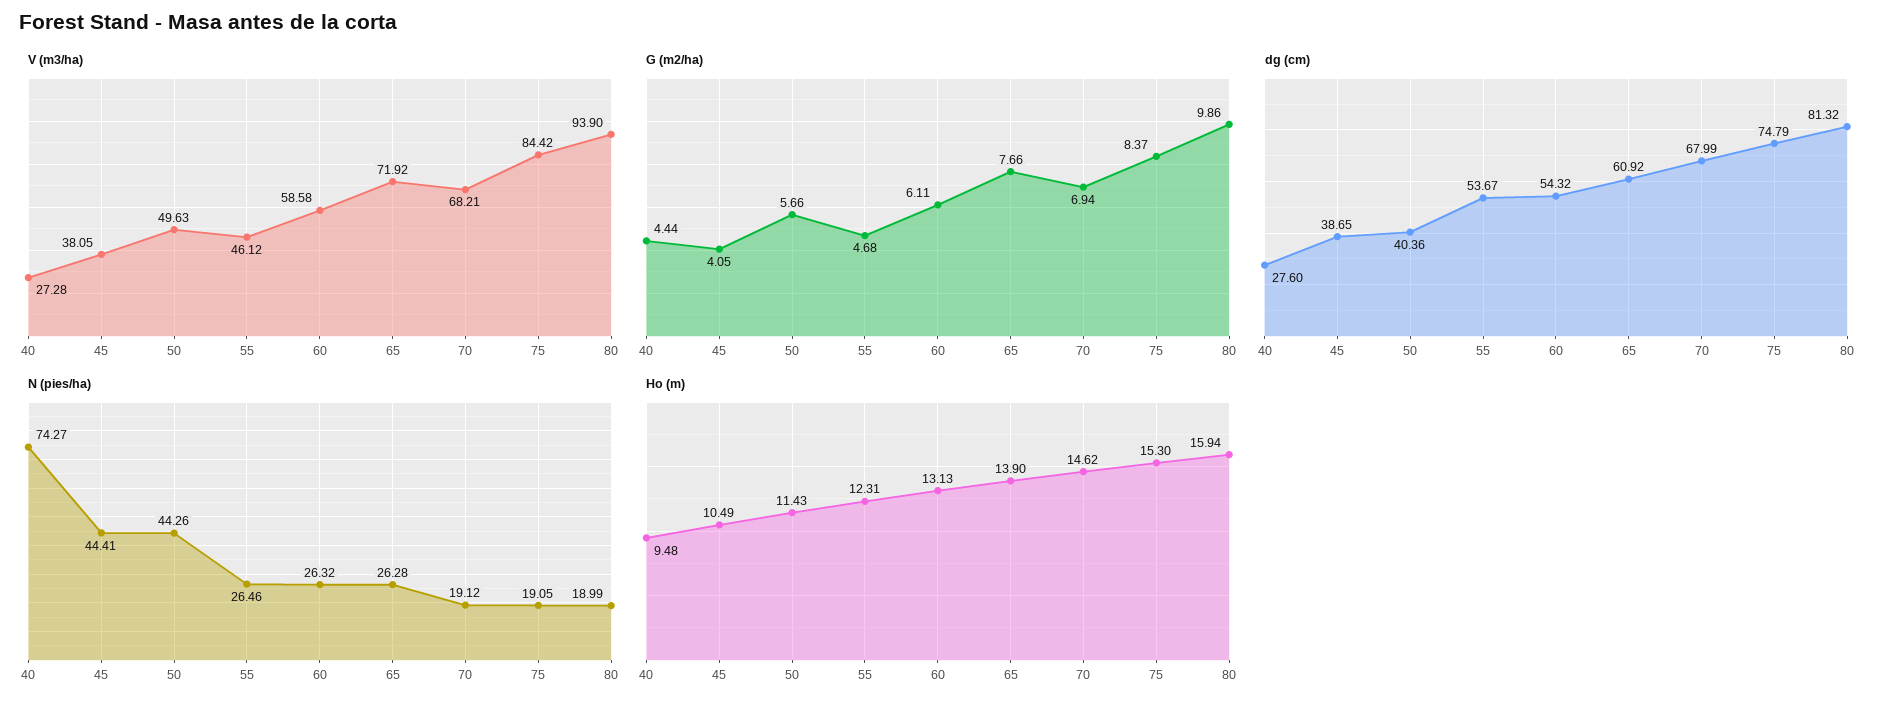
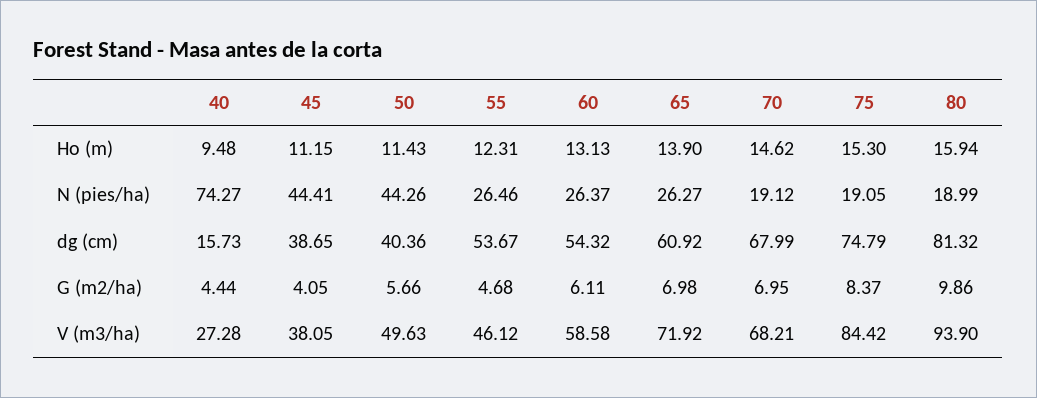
  {
    "V (m3/ha)": {
      "40": 27.28,
      "45": 38.05,
      "50": 49.63,
      "55": 46.12,
      "60": 58.58,
      "65": 71.92,
      "70": 68.21,
      "75": 84.42,
      "80": 93.9
    },
    "G (m2/ha)": {
      "40": 4.44,
      "45": 4.05,
      "50": 5.66,
      "55": 4.68,
      "60": 6.11,
-     "65": 7.66,
+     "65": 6.98,
-     "70": 6.94,
+     "70": 6.95,
      "75": 8.37,
      "80": 9.86
    },
    "dg (cm)": {
-     "40": 27.6,
+     "40": 15.73,
      "45": 38.65,
      "50": 40.36,
      "55": 53.67,
      "60": 54.32,
      "65": 60.92,
      "70": 67.99,
      "75": 74.79,
      "80": 81.32
    },
    "N (pies/ha)": {
      "40": 74.27,
      "45": 44.41,
      "50": 44.26,
      "55": 26.46,
-     "60": 26.32,
+     "60": 26.37,
-     "65": 26.28,
+     "65": 26.27,
      "70": 19.12,
      "75": 19.05,
      "80": 18.99
    },
    "Ho (m)": {
      "40": 9.48,
-     "45": 10.49,
+     "45": 11.15,
      "50": 11.43,
      "55": 12.31,
      "60": 13.13,
      "65": 13.9,
      "70": 14.62,
      "75": 15.3,
      "80": 15.94
    }
  }

